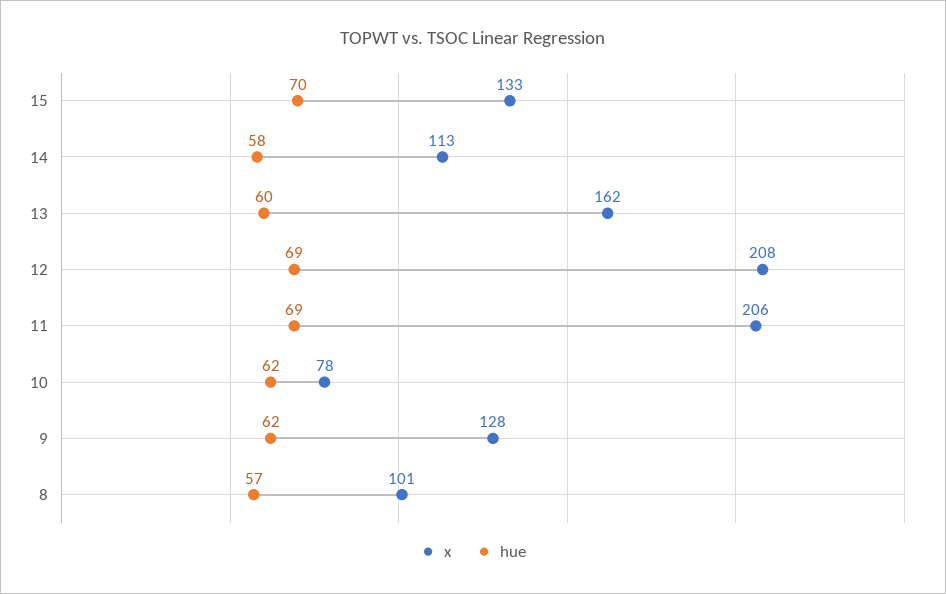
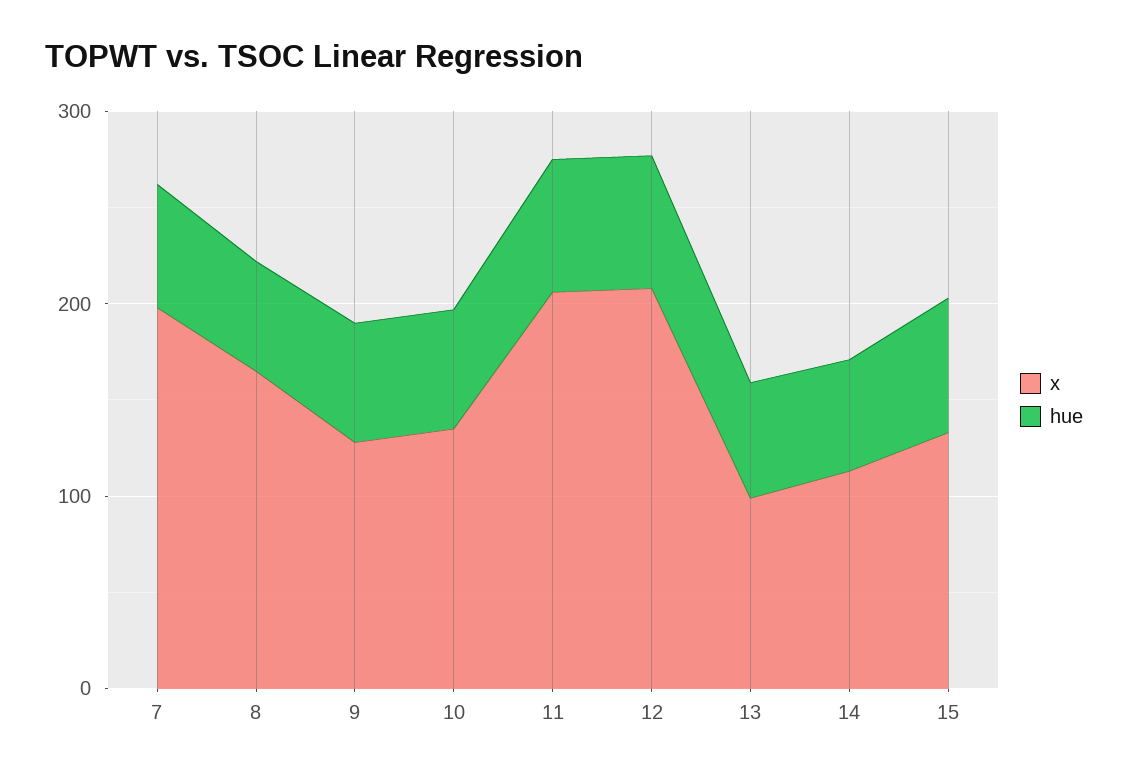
  {
    "x": {
      "15": 133,
      "14": 113,
-     "13": 162,
+     "13": 100,
      "12": 208,
      "11": 206,
-     "10": 78,
+     "10": 140,
      "9": 128,
-     "8": 101
+     "8": 160,
+     "7": 200
    },
    "hue": {
      "15": 70,
      "14": 58,
      "13": 60,
      "12": 69,
      "11": 69,
      "10": 62,
      "9": 62,
-     "8": 57
+     "8": 57,
+     "7": 60
    }
  }

